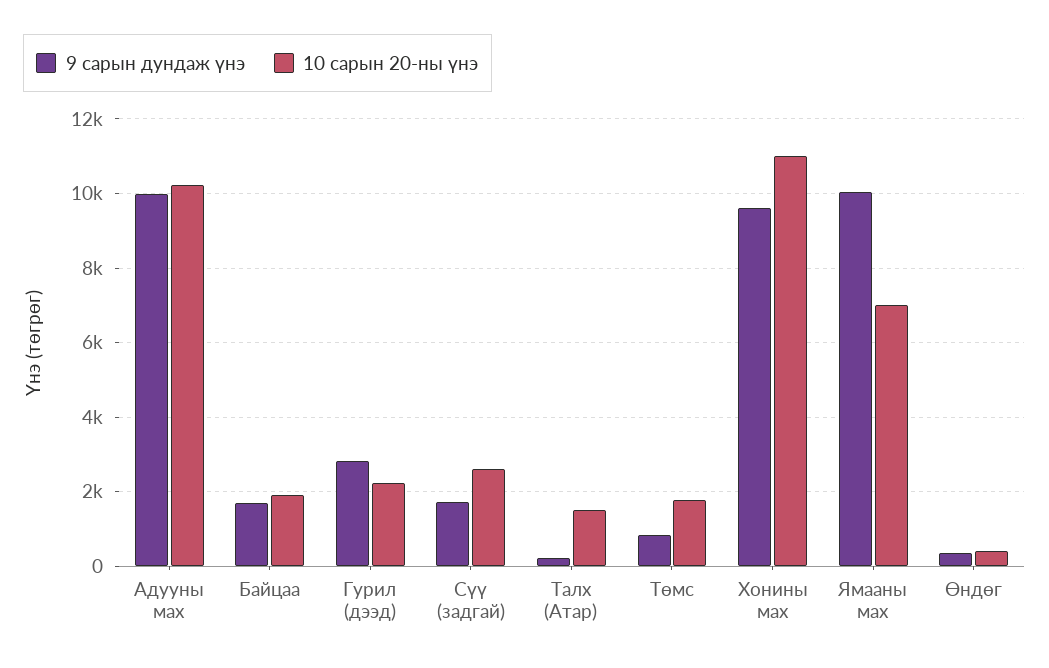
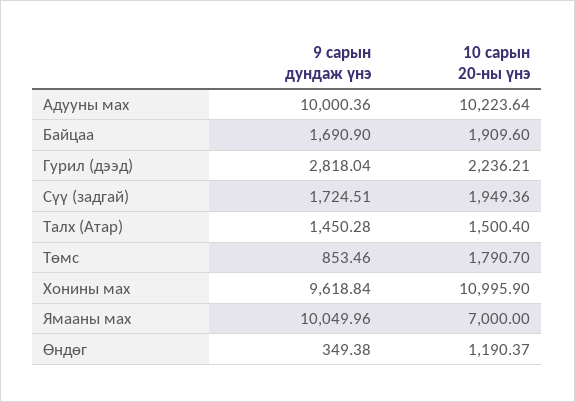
  {
    "9 сарын дундаж үнэ": {
      "Адууны мах": 10000.36,
      "Байцаа": 1690.9,
      "Гурил (дээд)": 2818.04,
      "Сүү (задгай)": 1724.51,
-     "Талх (Атар)": 200,
+     "Талх (Атар)": 1450.28,
      "Төмс": 853.46,
      "Хонины мах": 9618.84,
      "Ямааны мах": 10049.96,
      "Өндөг": 349.38
    },
    "10 сарын 20-ны үнэ": {
      "Адууны мах": 10223.64,
      "Байцаа": 1909.6,
      "Гурил (дээд)": 2236.21,
-     "Сүү (задгай)": 2600,
+     "Сүү (задгай)": 1949.36,
      "Талх (Атар)": 1500.4,
      "Төмс": 1790.7,
      "Хонины мах": 10995.9,
      "Ямааны мах": 7000,
-     "Өндөг": 400
+     "Өндөг": 1190.37
    }
  }

